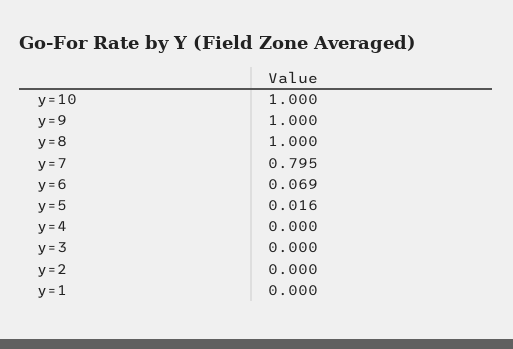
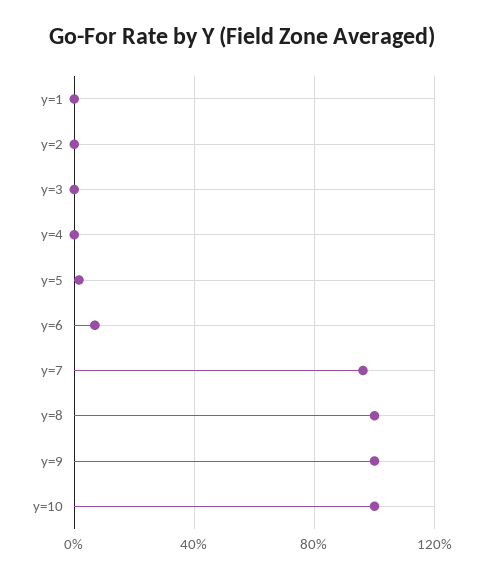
  {
    "y=10": 1,
    "y=9": 1,
    "y=8": 1,
-   "y=7": 0.795,
+   "y=7": 0.95,
    "y=6": 0.069,
    "y=5": 0.016,
    "y=4": 0,
    "y=3": 0,
    "y=2": 0,
    "y=1": 0
  }

